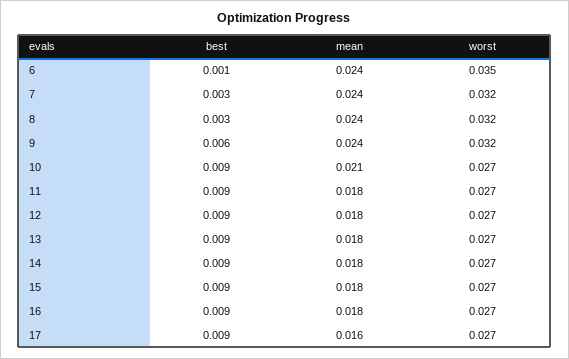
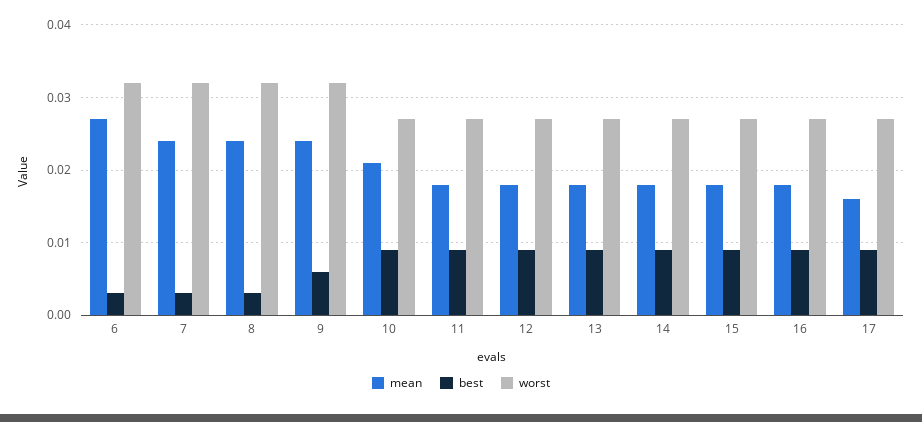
  {
    "best": {
-     "6": 0.001,
+     "6": 0.003,
      "7": 0.003,
      "8": 0.003,
      "9": 0.006,
      "10": 0.009,
      "11": 0.009,
      "12": 0.009,
      "13": 0.009,
      "14": 0.009,
      "15": 0.009,
      "16": 0.009,
      "17": 0.009
    },
    "mean": {
-     "6": 0.024,
+     "6": 0.027,
      "7": 0.024,
      "8": 0.024,
      "9": 0.024,
      "10": 0.021,
      "11": 0.018,
      "12": 0.018,
      "13": 0.018,
      "14": 0.018,
      "15": 0.018,
      "16": 0.018,
      "17": 0.016
    },
    "worst": {
-     "6": 0.035,
+     "6": 0.032,
      "7": 0.032,
      "8": 0.032,
      "9": 0.032,
      "10": 0.027,
      "11": 0.027,
      "12": 0.027,
      "13": 0.027,
      "14": 0.027,
      "15": 0.027,
      "16": 0.027,
      "17": 0.027
    }
  }

